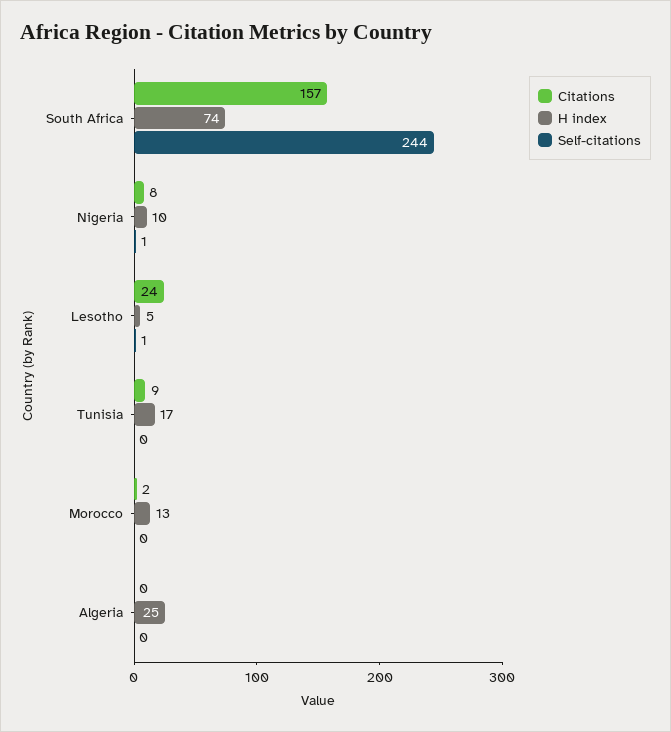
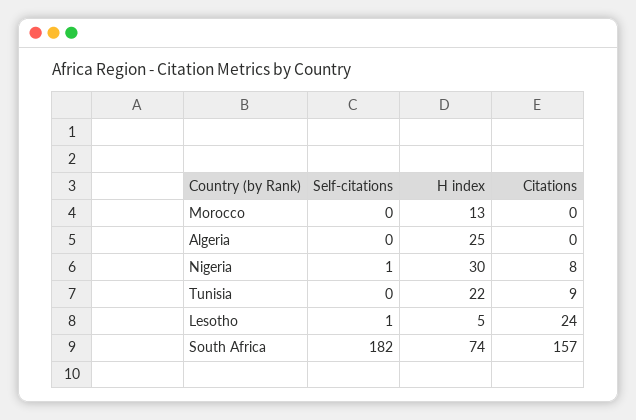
  {
    "Citations": {
      "South Africa": 157,
      "Nigeria": 8,
      "Lesotho": 24,
      "Tunisia": 9,
-     "Morocco": 2,
+     "Morocco": 0,
      "Algeria": 0
    },
    "H index": {
      "South Africa": 74,
-     "Nigeria": 10,
+     "Nigeria": 30,
      "Lesotho": 5,
-     "Tunisia": 17,
+     "Tunisia": 22,
      "Morocco": 13,
      "Algeria": 25
    },
    "Self-citations": {
-     "South Africa": 244,
+     "South Africa": 182,
      "Nigeria": 1,
      "Lesotho": 1,
      "Tunisia": 0,
      "Morocco": 0,
      "Algeria": 0
    }
  }

